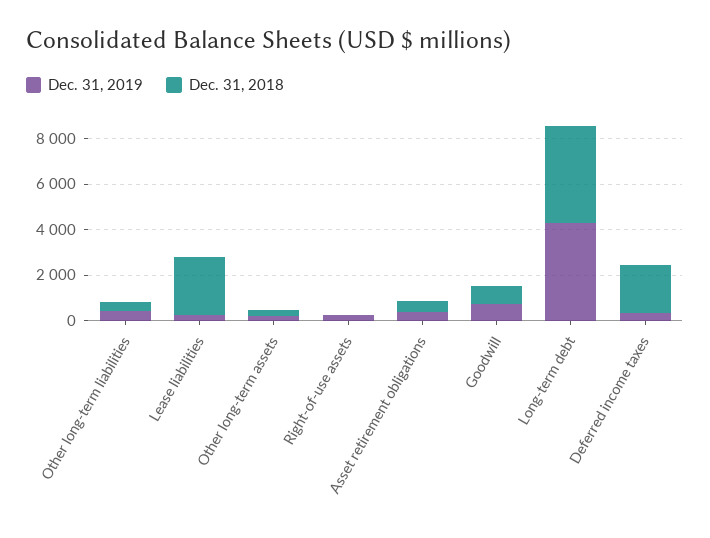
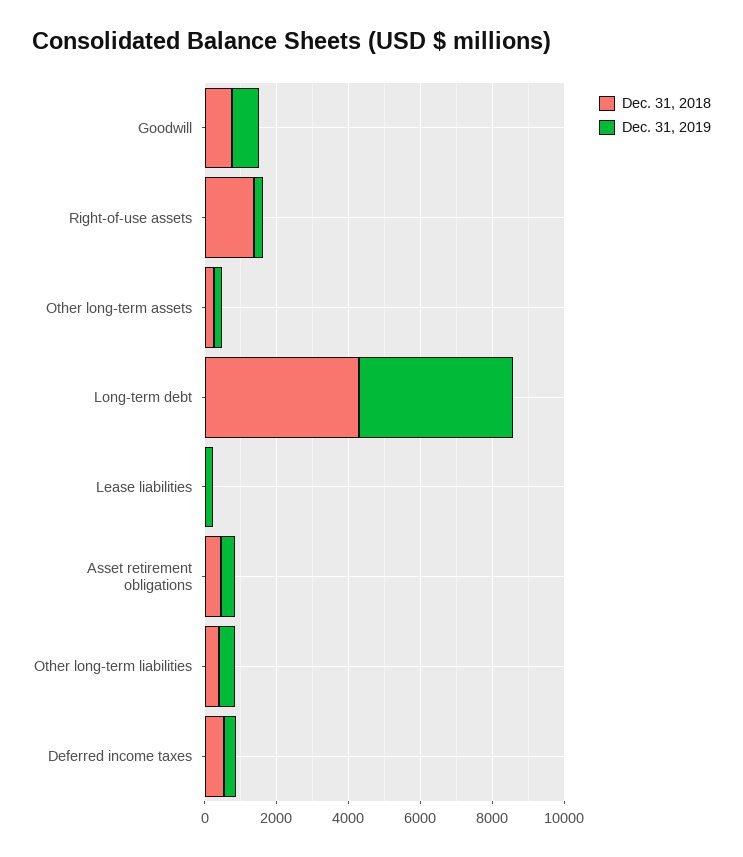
  {
    "Dec. 31, 2019": {
      "Other long-term liabilities": 500,
      "Lease liabilities": 0,
      "Other long-term assets": 0,
      "Right-of-use assets": 0,
      "Asset retirement obligations": 500,
      "Goodwill": 1000,
      "Long-term debt": 4500,
      "Deferred income taxes": 500
    },
    "Dec. 31, 2018": {
      "Other long-term liabilities": 500,
-     "Lease liabilities": 2500,
+     "Lease liabilities": 0,
      "Other long-term assets": 500,
-     "Right-of-use assets": 0,
+     "Right-of-use assets": 1500,
      "Asset retirement obligations": 500,
      "Goodwill": 1000,
      "Long-term debt": 4500,
-     "Deferred income taxes": 2000
+     "Deferred income taxes": 500
    }
  }

